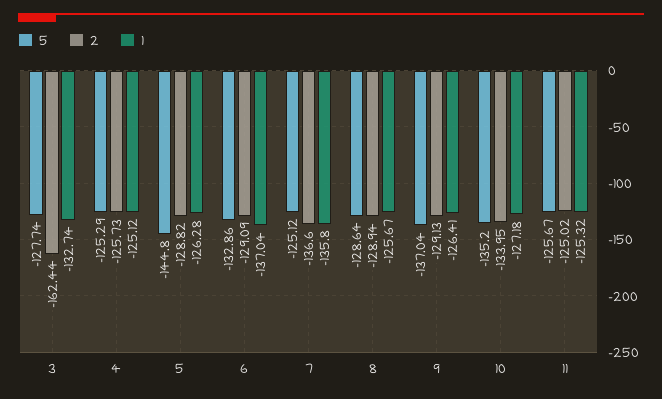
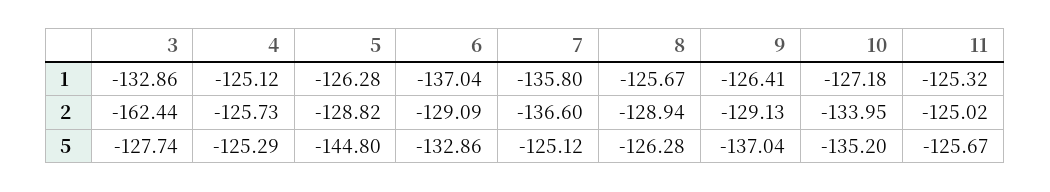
  {
    "5": {
      "3": -127.74,
      "4": -125.29,
      "5": -144.8,
      "6": -132.86,
      "7": -125.12,
-     "8": -128.64,
+     "8": -126.28,
      "9": -137.04,
      "10": -135.2,
      "11": -125.67
    },
    "2": {
      "3": -162.44,
      "4": -125.73,
      "5": -128.82,
      "6": -129.09,
      "7": -136.6,
      "8": -128.94,
      "9": -129.13,
      "10": -133.95,
      "11": -125.02
    },
    "1": {
-     "3": -132.74,
+     "3": -132.86,
      "4": -125.12,
      "5": -126.28,
      "6": -137.04,
      "7": -135.8,
      "8": -125.67,
      "9": -126.41,
      "10": -127.18,
      "11": -125.32
    }
  }

